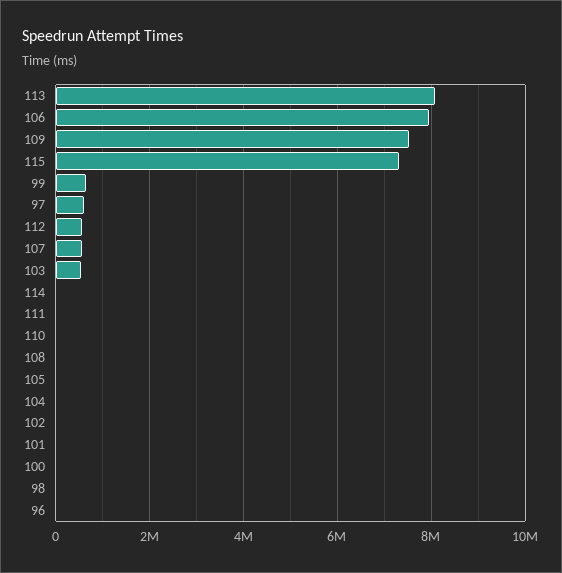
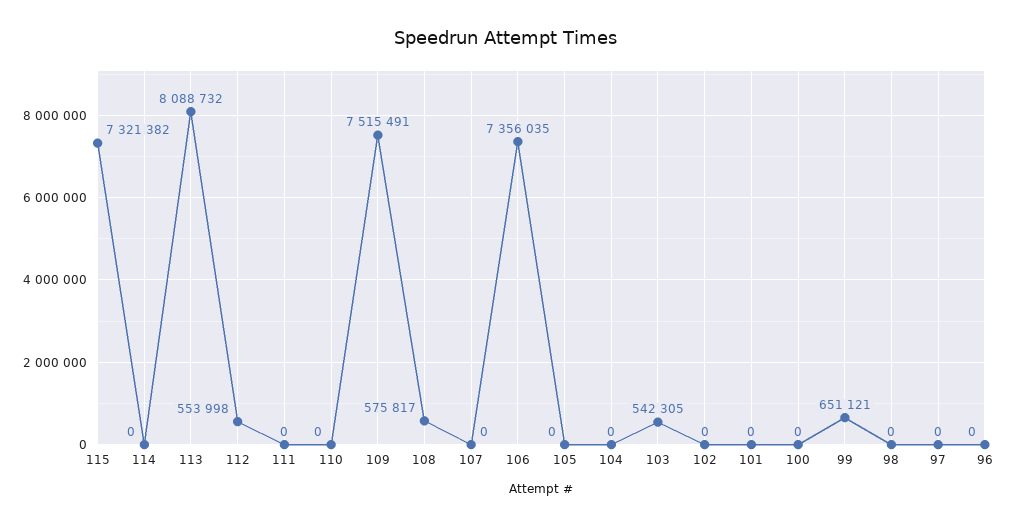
  {
    "113": 8088732,
-   "106": 8000000,
+   "106": 7356035,
    "109": 7515491,
    "115": 7321382,
    "99": 651121,
-   "97": 600000,
+   "97": 0,
    "112": 553998,
-   "107": 600000,
+   "107": 0,
    "103": 542305,
    "114": 0,
    "111": 0,
    "110": 0,
-   "108": 0,
+   "108": 575817,
    "105": 0,
    "104": 0,
    "102": 0,
    "101": 0,
    "100": 0,
    "98": 0,
    "96": 0
  }

